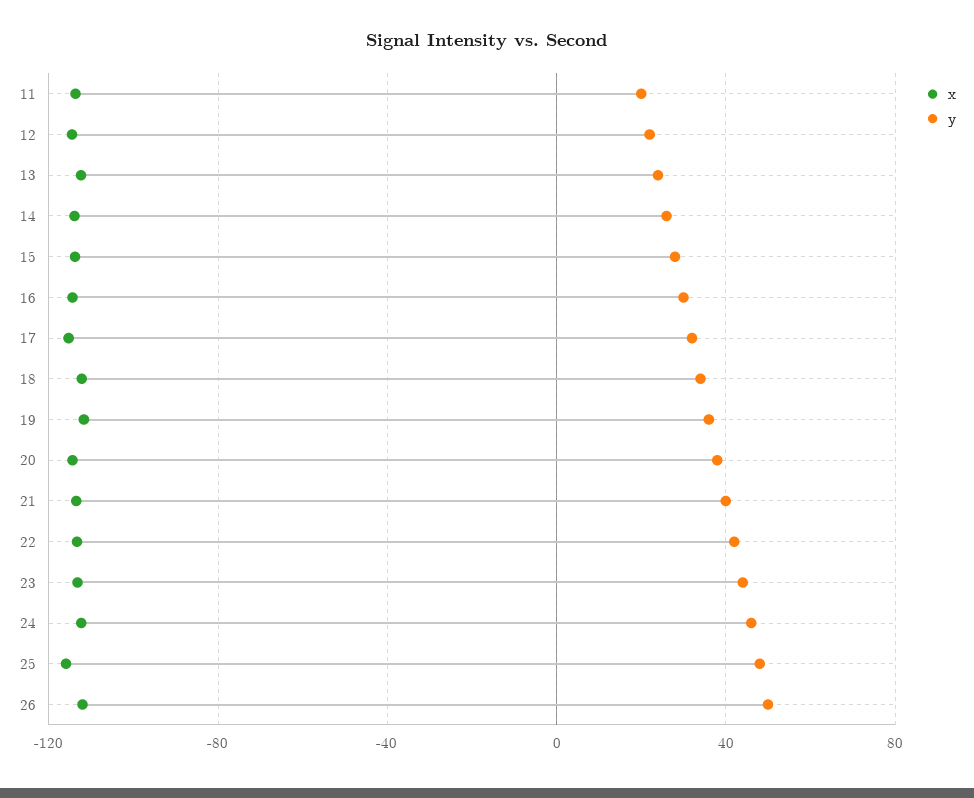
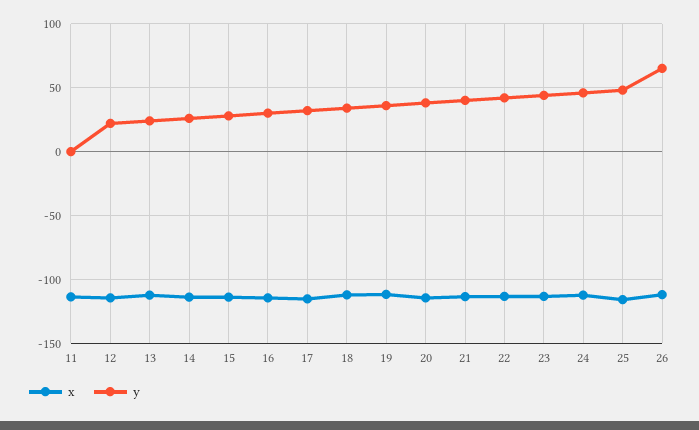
  {
    "x": {
      "11": -115,
      "12": -115,
      "13": -110,
      "14": -115,
      "15": -115,
      "16": -115,
      "17": -115,
      "18": -110,
      "19": -110,
      "20": -115,
      "21": -115,
      "22": -115,
      "23": -115,
      "24": -110,
      "25": -115,
      "26": -110
    },
    "y": {
-     "11": 20,
+     "11": 0,
      "12": 20,
      "13": 25,
      "14": 25,
      "15": 30,
      "16": 30,
      "17": 30,
      "18": 35,
      "19": 35,
      "20": 40,
      "21": 40,
      "22": 40,
      "23": 45,
      "24": 45,
      "25": 50,
-     "26": 50
+     "26": 65
    }
  }

